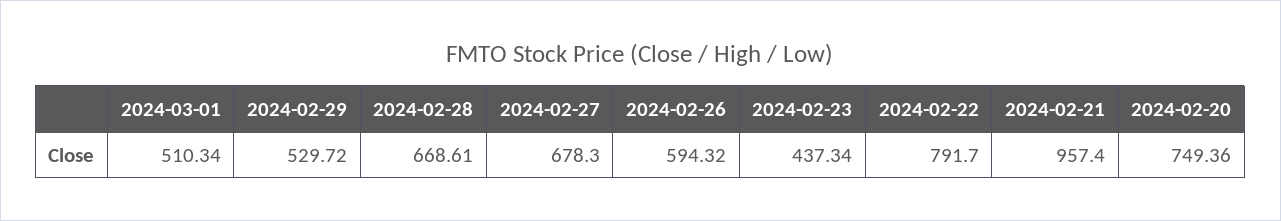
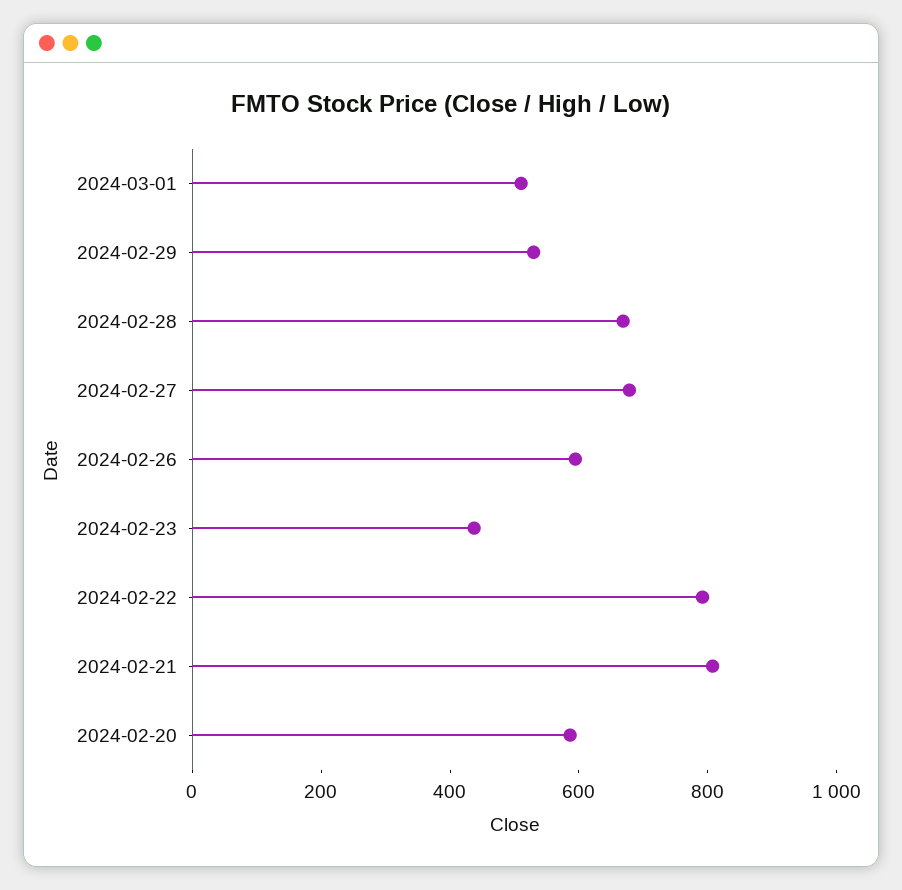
  {
    "2024-03-01": 510.34,
    "2024-02-29": 529.72,
    "2024-02-28": 668.61,
    "2024-02-27": 678.3,
    "2024-02-26": 594.32,
    "2024-02-23": 437.34,
    "2024-02-22": 791.7,
-   "2024-02-21": 957.4,
+   "2024-02-21": 800,
-   "2024-02-20": 749.36
+   "2024-02-20": 600
  }

